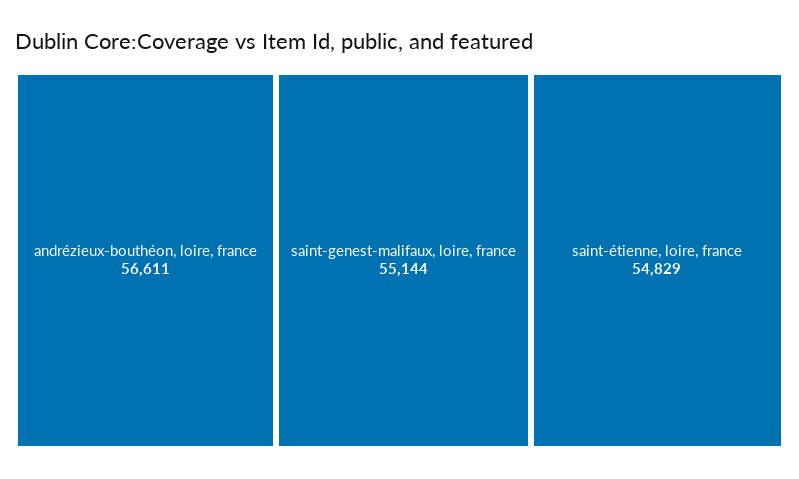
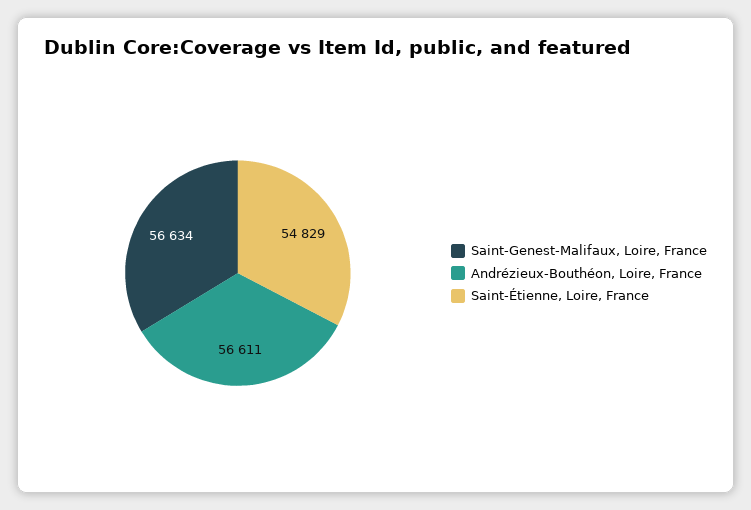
  {
    "andrézieux-bouthéon, loire, france": 56611,
-   "saint-genest-malifaux, loire, france": 55144,
+   "saint-genest-malifaux, loire, france": 56634,
    "saint-étienne, loire, france": 54829
  }

